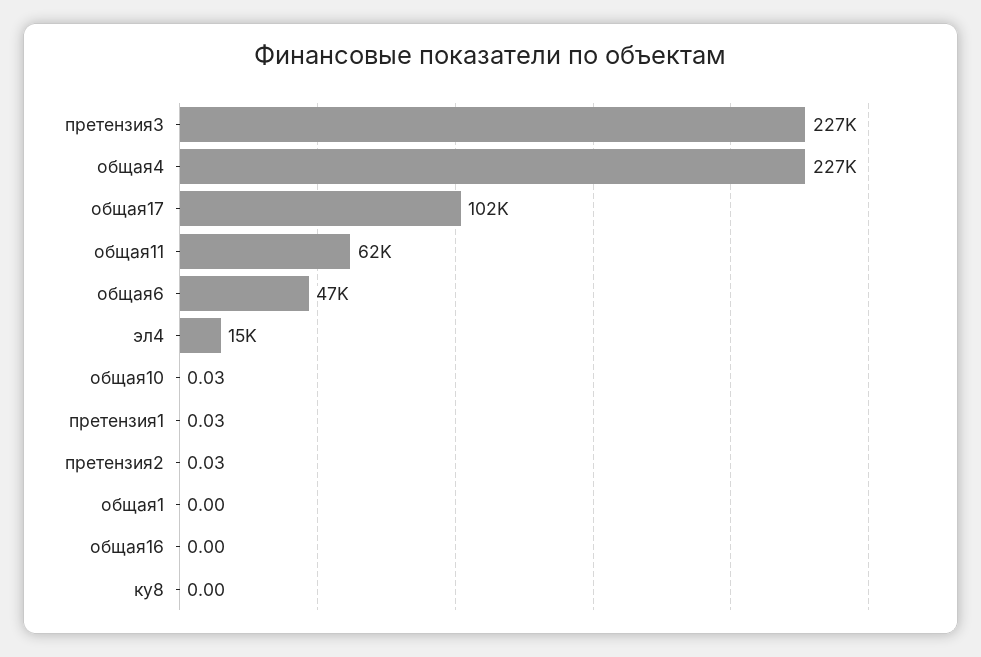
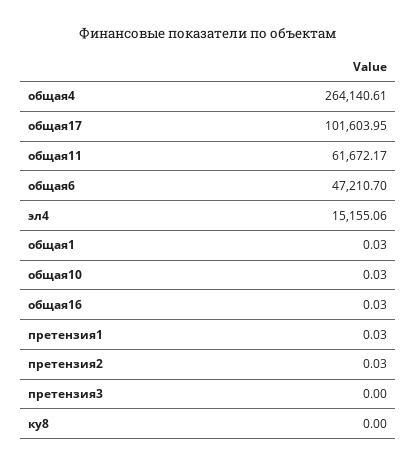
  {
-   "претензия3": 227000,
+   "претензия3": 0,
-   "общая4": 227000,
+   "общая4": 264140.61,
    "общая17": 101603.95,
    "общая11": 61672.17,
    "общая6": 47210.7,
    "эл4": 15155.06,
    "общая10": 0.03,
    "претензия1": 0.03,
    "претензия2": 0.03,
-   "общая1": 0,
+   "общая1": 0.03,
-   "общая16": 0,
+   "общая16": 0.03,
    "ку8": 0
  }

